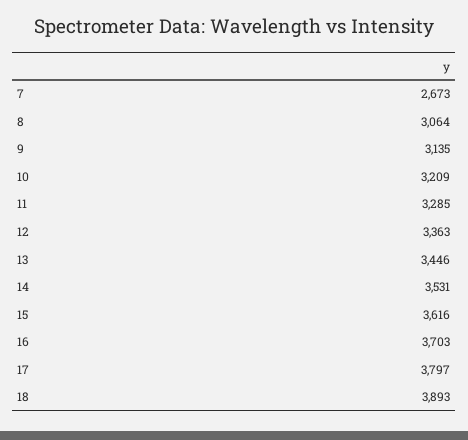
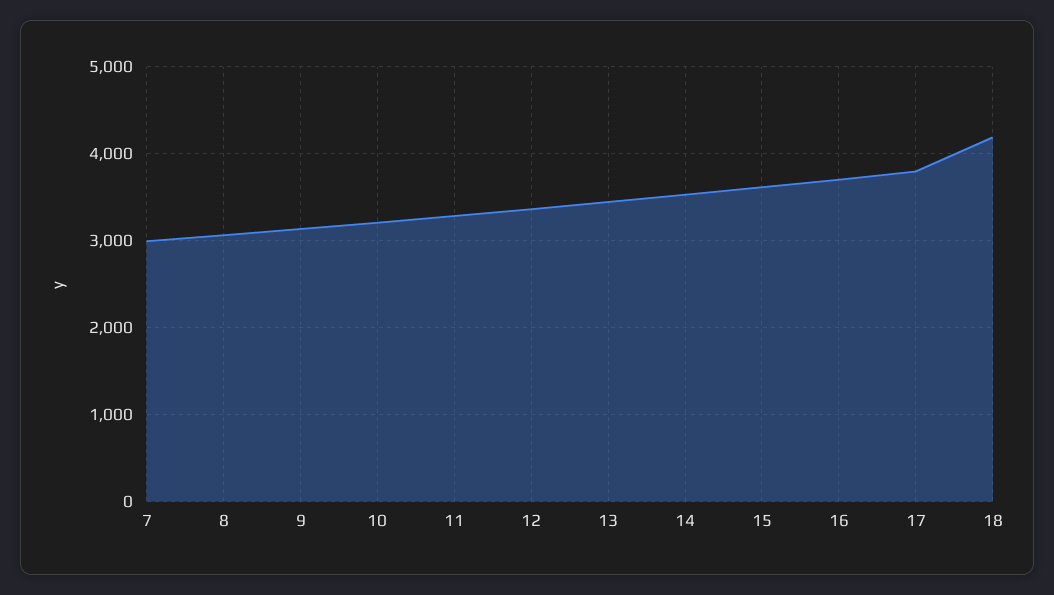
  {
-   "7": 2673,
+   "7": 3000,
    "8": 3064,
    "9": 3135,
    "10": 3209,
    "11": 3285,
    "12": 3363,
    "13": 3446,
    "14": 3531,
    "15": 3616,
    "16": 3703,
    "17": 3797,
-   "18": 3893
+   "18": 4200
  }

